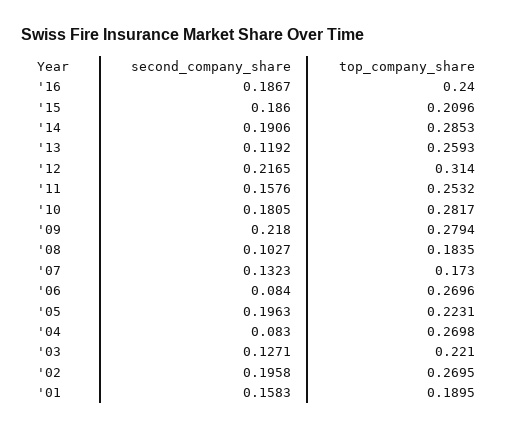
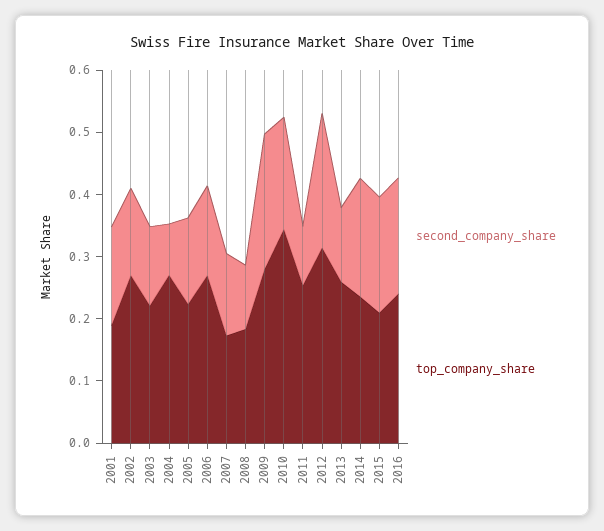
  {
    "second_company_share": {
      "'16": 0.1867,
      "'15": 0.186,
      "'14": 0.1906,
      "'13": 0.1192,
      "'12": 0.2165,
-     "'11": 0.1576,
+     "'11": 0.1,
      "'10": 0.1805,
      "'09": 0.218,
      "'08": 0.1027,
      "'07": 0.1323,
-     "'06": 0.084,
+     "'06": 0.14,
-     "'05": 0.1963,
+     "'05": 0.14,
      "'04": 0.083,
      "'03": 0.1271,
-     "'02": 0.1958,
+     "'02": 0.14,
      "'01": 0.1583
    },
    "top_company_share": {
      "'16": 0.24,
      "'15": 0.2096,
-     "'14": 0.2853,
+     "'14": 0.24,
      "'13": 0.2593,
      "'12": 0.314,
      "'11": 0.2532,
-     "'10": 0.2817,
+     "'10": 0.34,
      "'09": 0.2794,
      "'08": 0.1835,
      "'07": 0.173,
      "'06": 0.2696,
      "'05": 0.2231,
      "'04": 0.2698,
      "'03": 0.221,
      "'02": 0.2695,
      "'01": 0.1895
    }
  }

